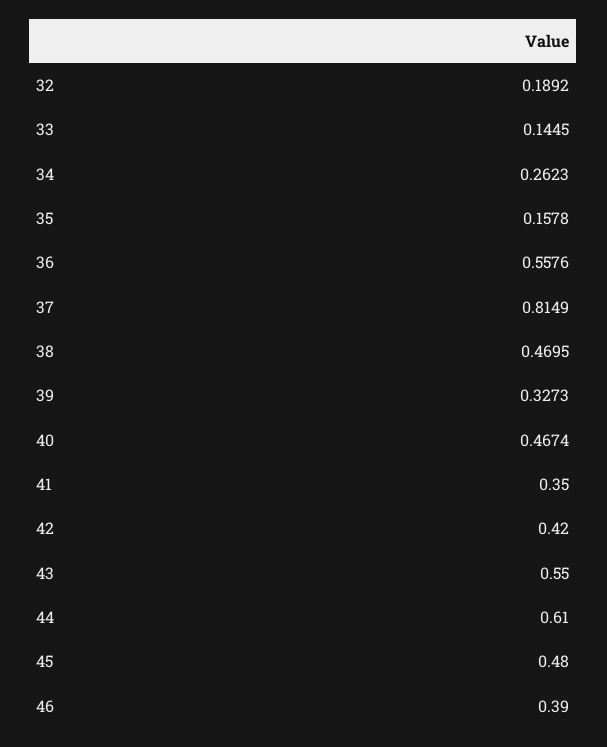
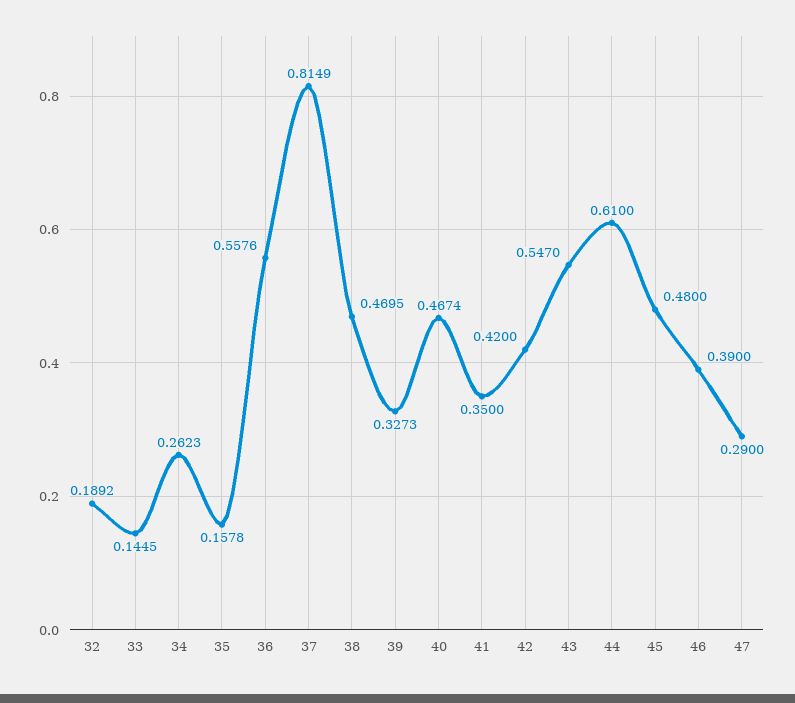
  {
    "32": 0.1892,
    "33": 0.1445,
    "34": 0.2623,
    "35": 0.1578,
    "36": 0.5576,
    "37": 0.8149,
    "38": 0.4695,
    "39": 0.3273,
    "40": 0.4674,
    "41": 0.35,
    "42": 0.42,
-   "43": 0.55,
+   "43": 0.547,
    "44": 0.61,
    "45": 0.48,
-   "46": 0.39
+   "46": 0.39,
+   "47": 0.29
  }

